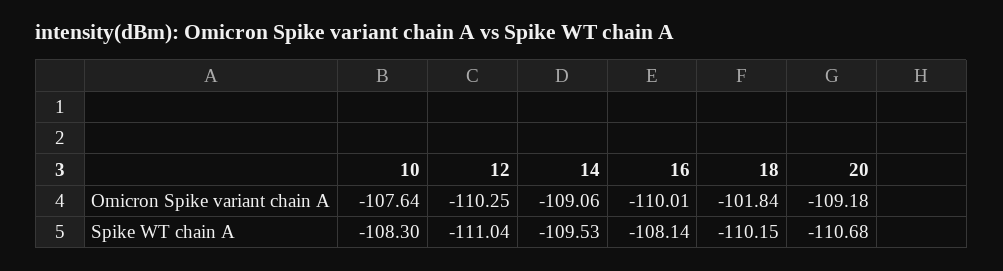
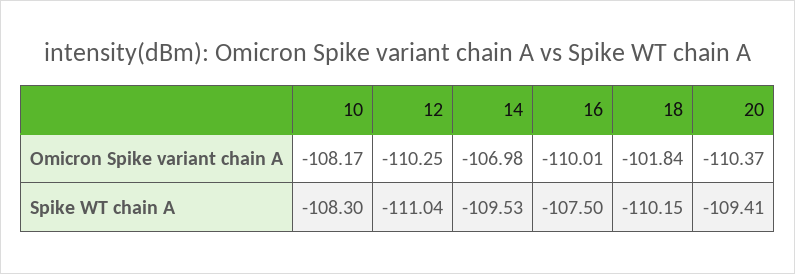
  {
    "10": {
-     "Omicron Spike variant chain A": -107.64,
+     "Omicron Spike variant chain A": -108.17,
      "Spike WT chain A": -108.3
    },
    "12": {
      "Omicron Spike variant chain A": -110.25,
      "Spike WT chain A": -111.04
    },
    "14": {
-     "Omicron Spike variant chain A": -109.06,
+     "Omicron Spike variant chain A": -106.98,
      "Spike WT chain A": -109.53
    },
    "16": {
      "Omicron Spike variant chain A": -110.01,
-     "Spike WT chain A": -108.14
+     "Spike WT chain A": -107.5
    },
    "18": {
      "Omicron Spike variant chain A": -101.84,
      "Spike WT chain A": -110.15
    },
    "20": {
-     "Omicron Spike variant chain A": -109.18,
+     "Omicron Spike variant chain A": -110.37,
-     "Spike WT chain A": -110.68
+     "Spike WT chain A": -109.41
    }
  }

